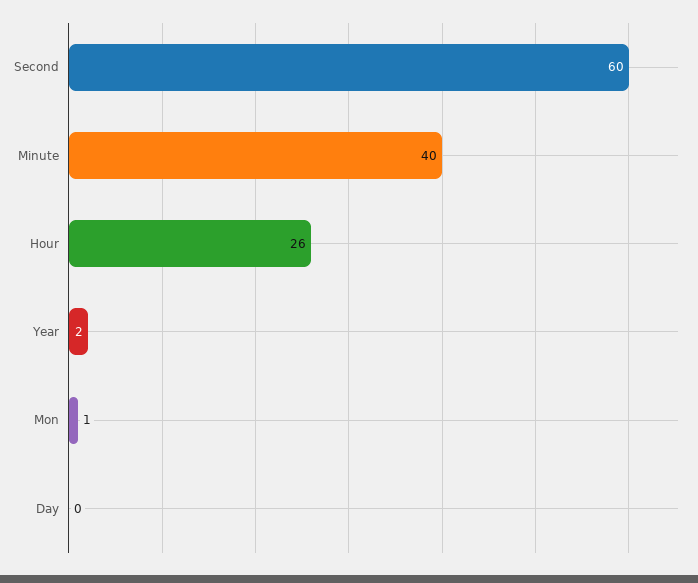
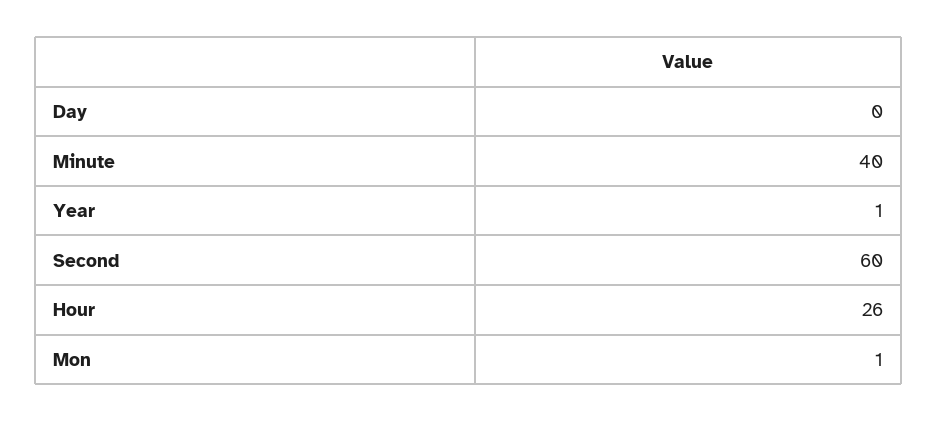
  {
    "Second": 60,
    "Minute": 40,
    "Hour": 26,
-   "Year": 2,
+   "Year": 1,
    "Mon": 1,
    "Day": 0
  }

